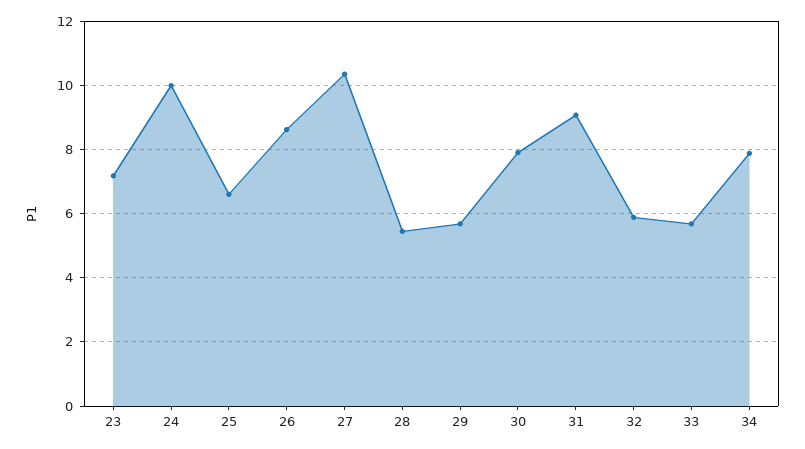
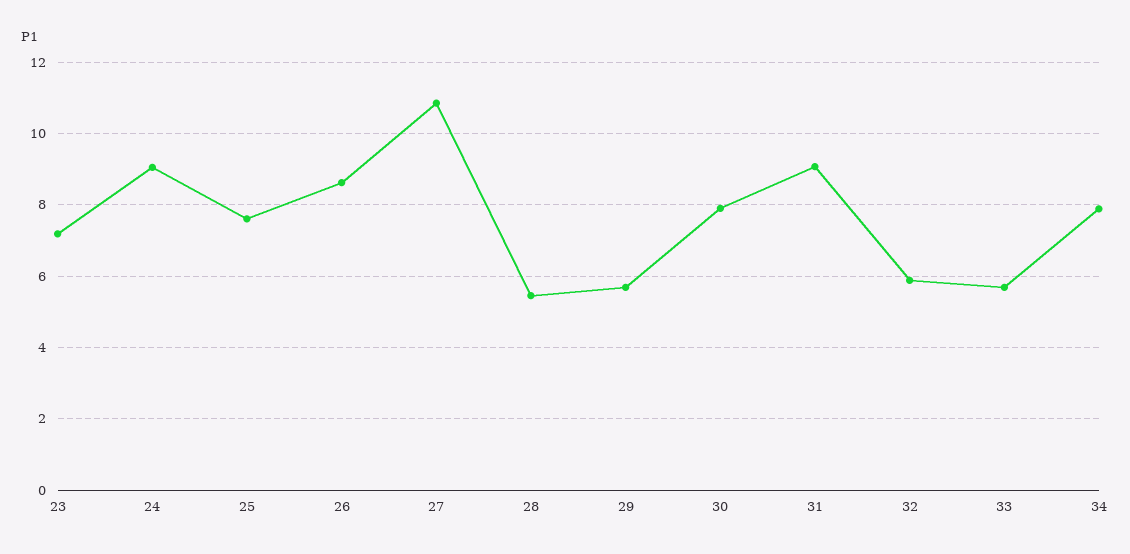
  {
    "23": 7.2,
-   "24": 10,
+   "24": 9,
-   "25": 6.6,
+   "25": 7.6,
    "26": 8.6,
-   "27": 10.4,
+   "27": 10.8,
    "28": 5.4,
    "29": 5.6,
    "30": 8,
    "31": 9,
    "32": 5.8,
    "33": 5.6,
    "34": 7.8
  }

